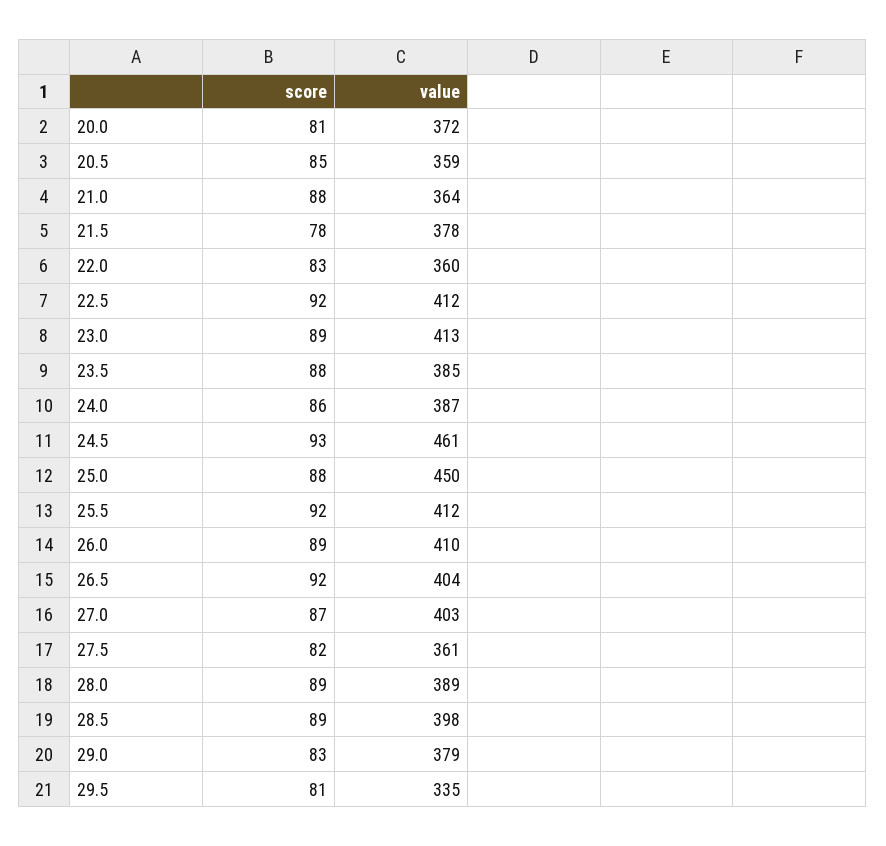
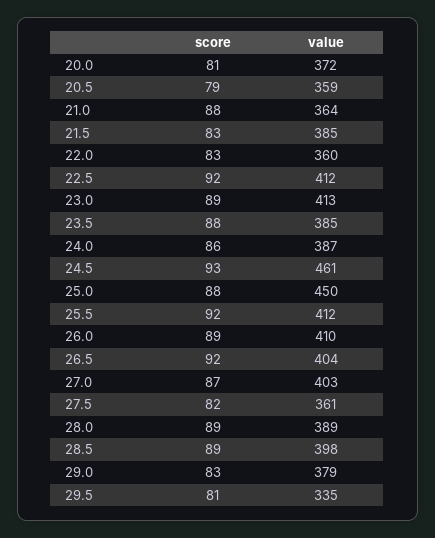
  {
    "score": {
      "20.0": 81,
-     "20.5": 85,
+     "20.5": 79,
      "21.0": 88,
-     "21.5": 78,
+     "21.5": 83,
      "22.0": 83,
      "22.5": 92,
      "23.0": 89,
      "23.5": 88,
      "24.0": 86,
      "24.5": 93,
      "25.0": 88,
      "25.5": 92,
      "26.0": 89,
      "26.5": 92,
      "27.0": 87,
      "27.5": 82,
      "28.0": 89,
      "28.5": 89,
      "29.0": 83,
      "29.5": 81
    },
    "value": {
      "20.0": 372,
      "20.5": 359,
      "21.0": 364,
-     "21.5": 378,
+     "21.5": 385,
      "22.0": 360,
      "22.5": 412,
      "23.0": 413,
      "23.5": 385,
      "24.0": 387,
      "24.5": 461,
      "25.0": 450,
      "25.5": 412,
      "26.0": 410,
      "26.5": 404,
      "27.0": 403,
      "27.5": 361,
      "28.0": 389,
      "28.5": 398,
      "29.0": 379,
      "29.5": 335
    }
  }

